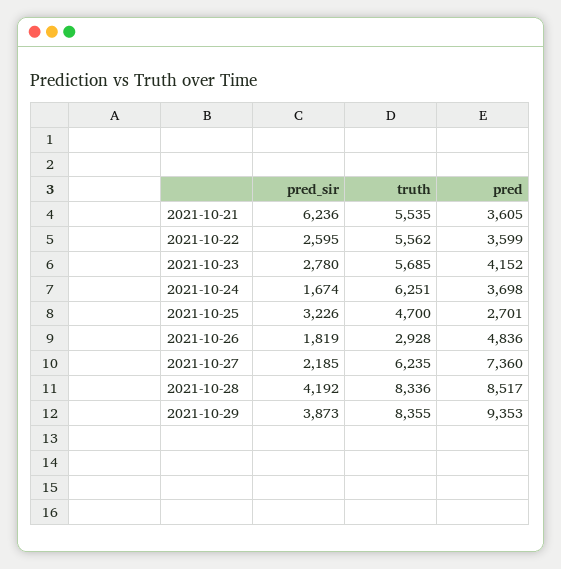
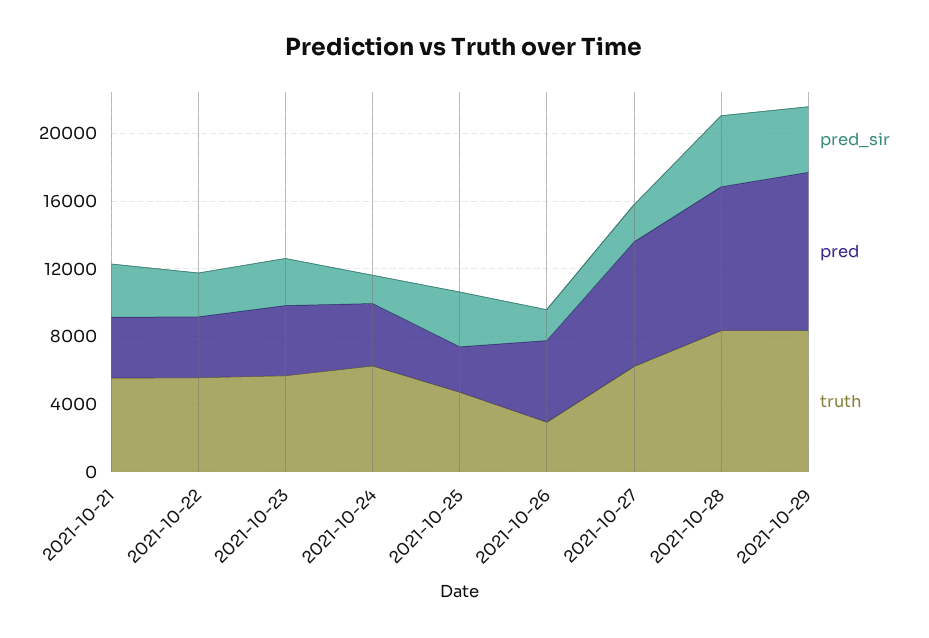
  {
    "pred_sir": {
-     "2021-10-21": 6236,
+     "2021-10-21": 3000,
      "2021-10-22": 2595,
      "2021-10-23": 2780,
      "2021-10-24": 1674,
      "2021-10-25": 3226,
      "2021-10-26": 1819,
      "2021-10-27": 2185,
      "2021-10-28": 4192,
      "2021-10-29": 3873
    },
    "truth": {
      "2021-10-21": 5535,
      "2021-10-22": 5562,
      "2021-10-23": 5685,
      "2021-10-24": 6251,
      "2021-10-25": 4700,
      "2021-10-26": 2928,
      "2021-10-27": 6235,
      "2021-10-28": 8336,
      "2021-10-29": 8355
    },
    "pred": {
      "2021-10-21": 3605,
      "2021-10-22": 3599,
      "2021-10-23": 4152,
      "2021-10-24": 3698,
      "2021-10-25": 2701,
      "2021-10-26": 4836,
      "2021-10-27": 7360,
      "2021-10-28": 8517,
      "2021-10-29": 9353
    }
  }

